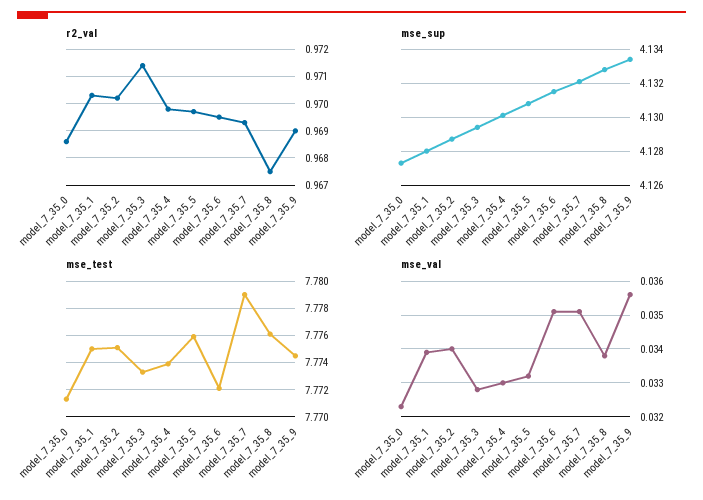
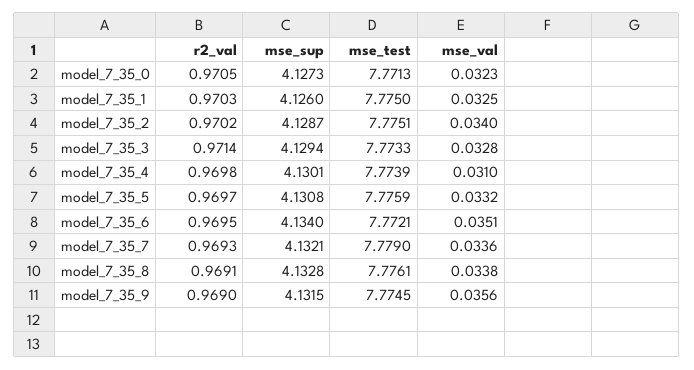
  {
    "r2_val": {
-     "model_7_35_0": 0.9685,
+     "model_7_35_0": 0.9705,
      "model_7_35_1": 0.9703,
      "model_7_35_2": 0.9702,
      "model_7_35_3": 0.9714,
      "model_7_35_4": 0.9698,
      "model_7_35_5": 0.9697,
      "model_7_35_6": 0.9695,
      "model_7_35_7": 0.9693,
-     "model_7_35_8": 0.9675,
+     "model_7_35_8": 0.9691,
      "model_7_35_9": 0.969
    },
    "mse_sup": {
      "model_7_35_0": 4.1273,
-     "model_7_35_1": 4.128,
+     "model_7_35_1": 4.126,
      "model_7_35_2": 4.1287,
      "model_7_35_3": 4.1294,
      "model_7_35_4": 4.1301,
      "model_7_35_5": 4.1308,
-     "model_7_35_6": 4.1315,
+     "model_7_35_6": 4.134,
      "model_7_35_7": 4.1321,
      "model_7_35_8": 4.1328,
-     "model_7_35_9": 4.1335
+     "model_7_35_9": 4.1315
    },
    "mse_test": {
      "model_7_35_0": 7.7713,
      "model_7_35_1": 7.775,
      "model_7_35_2": 7.7751,
      "model_7_35_3": 7.7733,
      "model_7_35_4": 7.7739,
      "model_7_35_5": 7.7759,
      "model_7_35_6": 7.7721,
      "model_7_35_7": 7.779,
      "model_7_35_8": 7.7761,
      "model_7_35_9": 7.7745
    },
    "mse_val": {
      "model_7_35_0": 0.0323,
-     "model_7_35_1": 0.034,
+     "model_7_35_1": 0.0325,
      "model_7_35_2": 0.034,
      "model_7_35_3": 0.0328,
-     "model_7_35_4": 0.033,
+     "model_7_35_4": 0.031,
      "model_7_35_5": 0.0332,
      "model_7_35_6": 0.0351,
-     "model_7_35_7": 0.035,
+     "model_7_35_7": 0.0336,
      "model_7_35_8": 0.0338,
      "model_7_35_9": 0.0356
    }
  }

